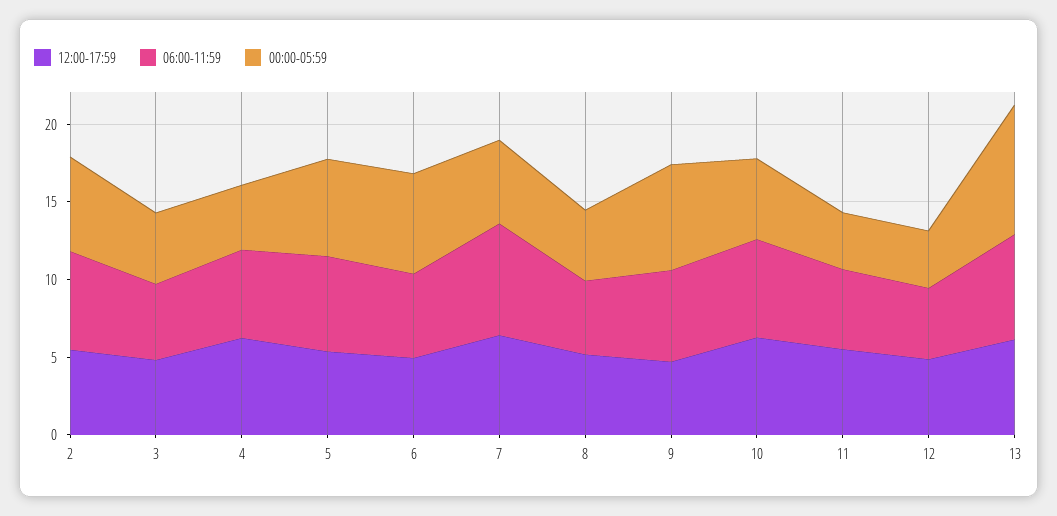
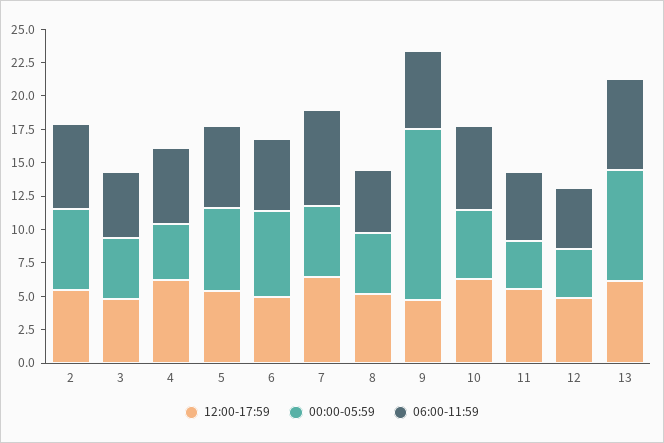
  {
    "12:00-17:59": {
      "2": 5,
      "3": 5,
      "4": 6,
      "5": 5,
      "6": 5,
      "7": 6,
      "8": 5,
      "9": 5,
      "10": 6,
      "11": 6,
      "12": 5,
      "13": 6
    },
    "06:00-11:59": {
      "2": 6,
      "3": 5,
      "4": 6,
      "5": 6,
      "6": 5,
      "7": 7,
      "8": 5,
      "9": 6,
      "10": 6,
      "11": 5,
      "12": 5,
      "13": 7
    },
    "00:00-05:59": {
      "2": 6,
      "3": 5,
      "4": 4,
      "5": 6,
      "6": 6,
      "7": 5,
      "8": 5,
-     "9": 7,
+     "9": 12.5,
      "10": 5,
      "11": 4,
      "12": 4,
      "13": 8
    }
  }

